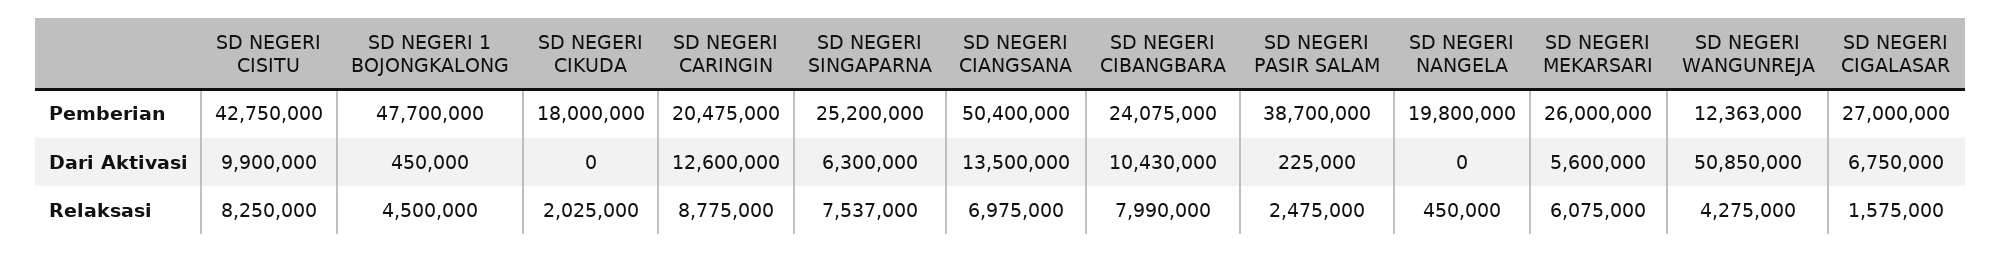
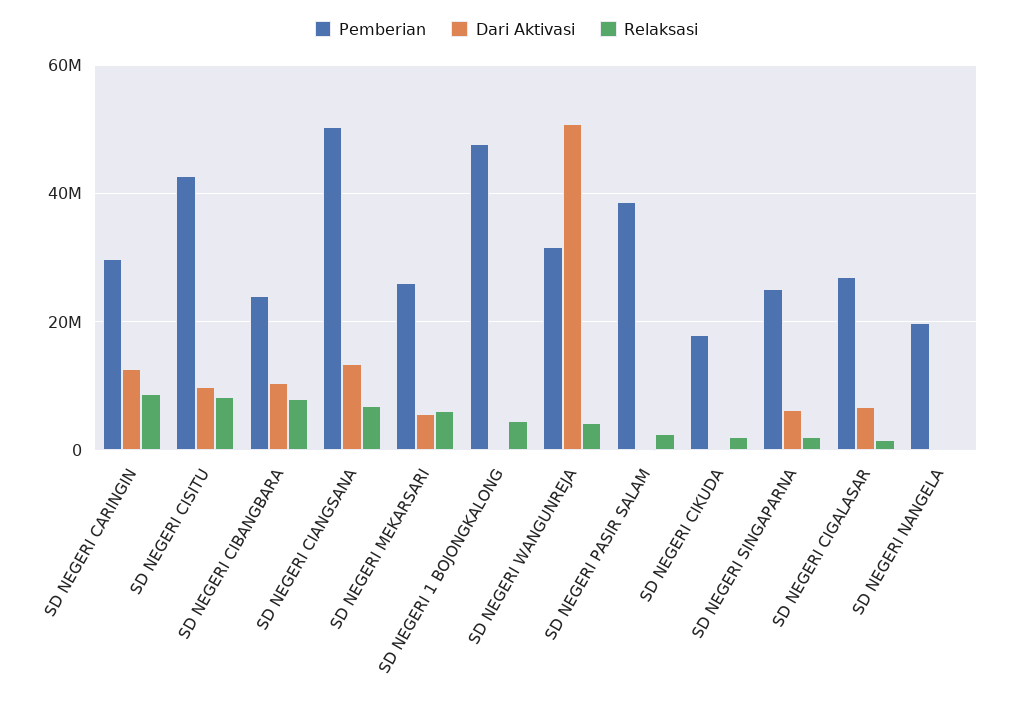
  {
    "Pemberian": {
      "SD NEGERI CISITU": 42750000,
      "SD NEGERI 1 BOJONGKALONG": 47700000,
      "SD NEGERI CIKUDA": 18000000,
-     "SD NEGERI CARINGIN": 20475000,
+     "SD NEGERI CARINGIN": 30000000,
      "SD NEGERI SINGAPARNA": 25200000,
      "SD NEGERI CIANGSANA": 50400000,
      "SD NEGERI CIBANGBARA": 24075000,
      "SD NEGERI PASIR SALAM": 38700000,
      "SD NEGERI NANGELA": 19800000,
      "SD NEGERI MEKARSARI": 26000000,
-     "SD NEGERI WANGUNREJA": 12363000,
+     "SD NEGERI WANGUNREJA": 32000000,
      "SD NEGERI CIGALASAR": 27000000
    },
    "Dari Aktivasi": {
      "SD NEGERI CISITU": 9900000,
      "SD NEGERI 1 BOJONGKALONG": 450000,
      "SD NEGERI CIKUDA": 0,
      "SD NEGERI CARINGIN": 12600000,
      "SD NEGERI SINGAPARNA": 6300000,
      "SD NEGERI CIANGSANA": 13500000,
      "SD NEGERI CIBANGBARA": 10430000,
      "SD NEGERI PASIR SALAM": 225000,
      "SD NEGERI NANGELA": 0,
      "SD NEGERI MEKARSARI": 5600000,
      "SD NEGERI WANGUNREJA": 50850000,
      "SD NEGERI CIGALASAR": 6750000
    },
    "Relaksasi": {
      "SD NEGERI CISITU": 8250000,
      "SD NEGERI 1 BOJONGKALONG": 4500000,
      "SD NEGERI CIKUDA": 2025000,
      "SD NEGERI CARINGIN": 8775000,
-     "SD NEGERI SINGAPARNA": 7537000,
+     "SD NEGERI SINGAPARNA": 2000000,
      "SD NEGERI CIANGSANA": 6975000,
      "SD NEGERI CIBANGBARA": 7990000,
      "SD NEGERI PASIR SALAM": 2475000,
      "SD NEGERI NANGELA": 450000,
      "SD NEGERI MEKARSARI": 6075000,
      "SD NEGERI WANGUNREJA": 4275000,
      "SD NEGERI CIGALASAR": 1575000
    }
  }

